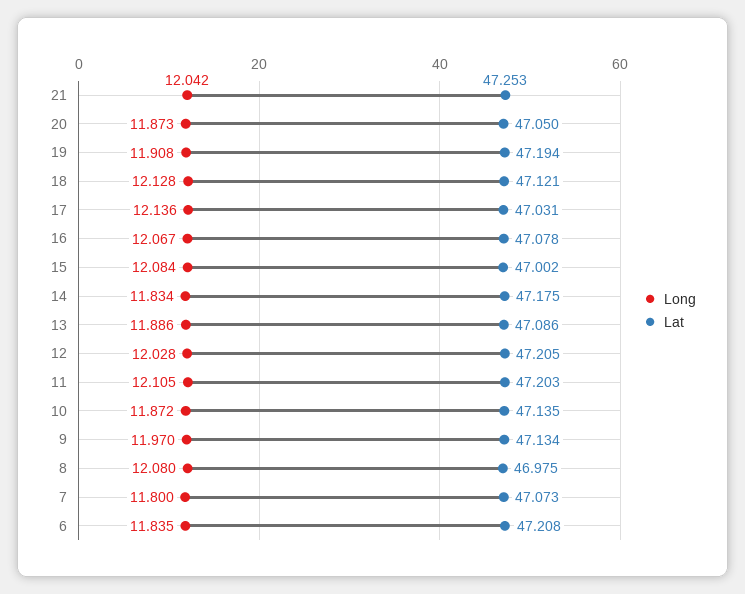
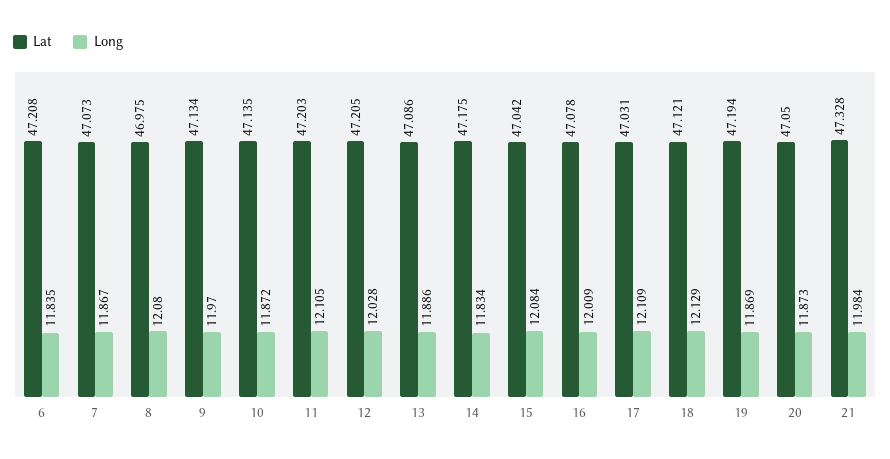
  {
    "Long": {
-     "21": 12.042,
+     "21": 11.984,
      "20": 11.873,
-     "19": 11.908,
+     "19": 11.869,
-     "18": 12.128,
+     "18": 12.129,
-     "17": 12.136,
+     "17": 12.109,
-     "16": 12.067,
+     "16": 12.009,
      "15": 12.084,
      "14": 11.834,
      "13": 11.886,
      "12": 12.028,
      "11": 12.105,
      "10": 11.872,
      "9": 11.97,
      "8": 12.08,
-     "7": 11.8,
+     "7": 11.867,
      "6": 11.835
    },
    "Lat": {
-     "21": 47.253,
+     "21": 47.328,
      "20": 47.05,
      "19": 47.194,
      "18": 47.121,
      "17": 47.031,
      "16": 47.078,
-     "15": 47.002,
+     "15": 47.042,
      "14": 47.175,
      "13": 47.086,
      "12": 47.205,
      "11": 47.203,
      "10": 47.135,
      "9": 47.134,
      "8": 46.975,
      "7": 47.073,
      "6": 47.208
    }
  }

